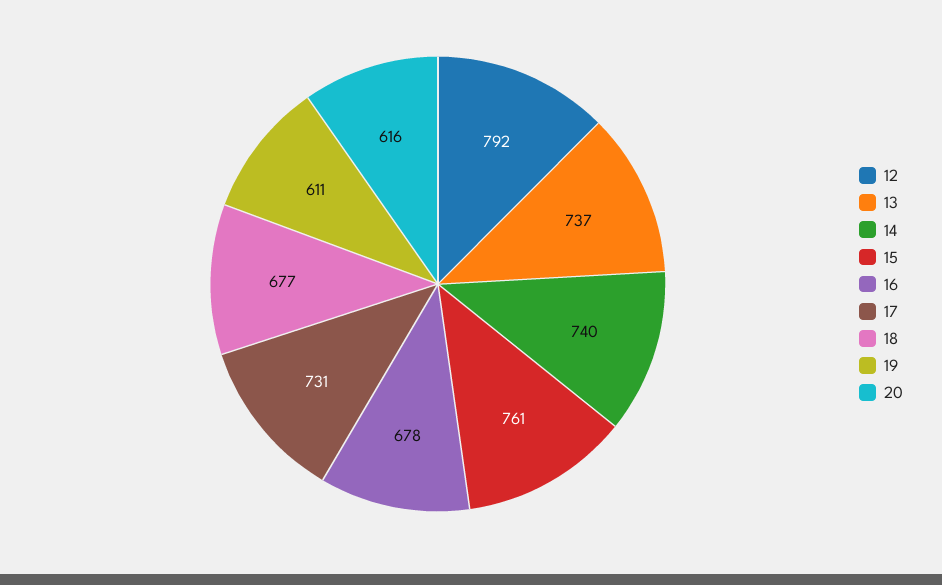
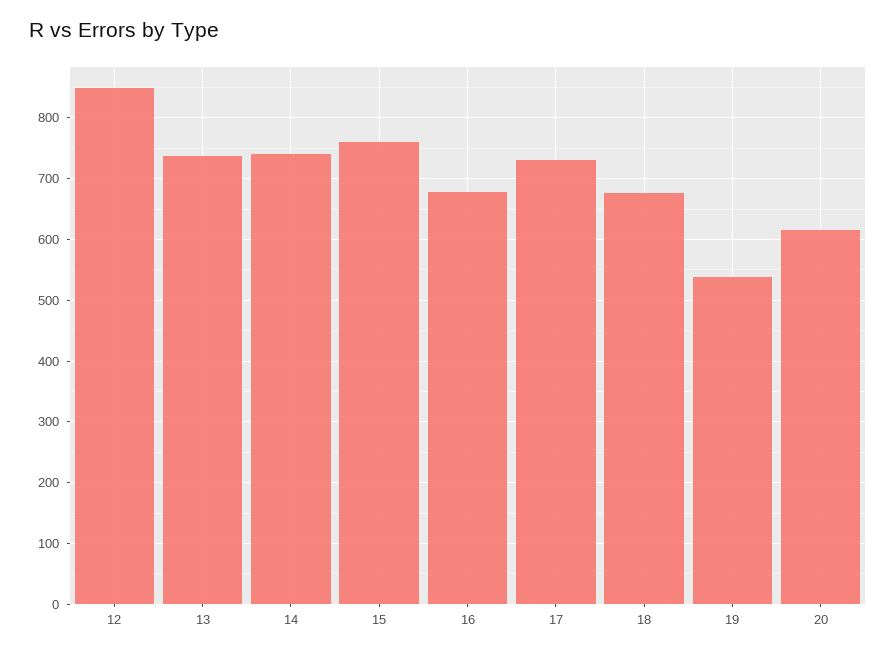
  {
-   "12": 792,
+   "12": 850,
    "13": 737,
    "14": 740,
    "15": 761,
    "16": 678,
    "17": 731,
    "18": 677,
-   "19": 611,
+   "19": 540,
    "20": 616
  }

